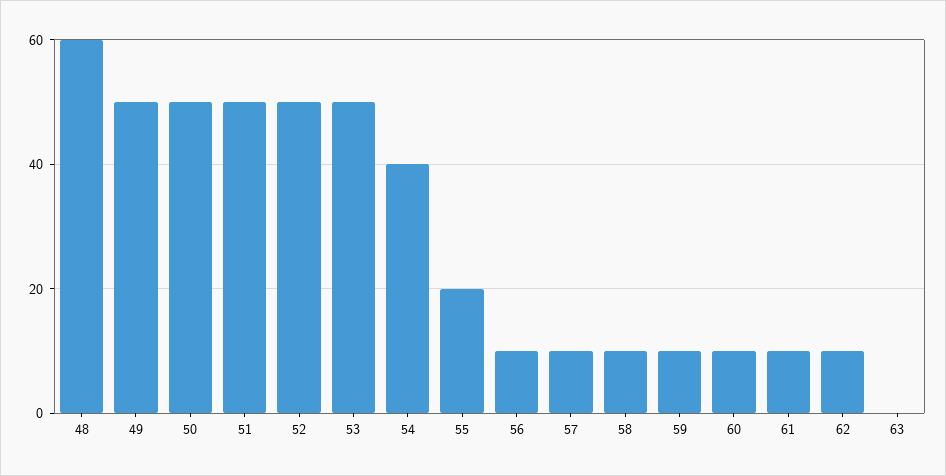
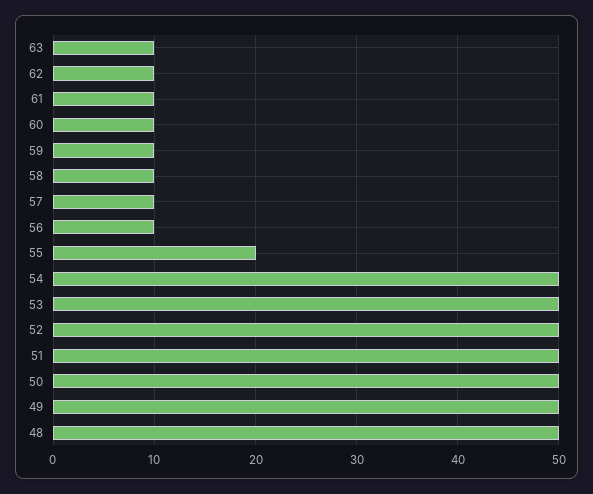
  {
-   "48": 60,
+   "48": 50,
    "49": 50,
    "50": 50,
    "51": 50,
    "52": 50,
    "53": 50,
-   "54": 40,
+   "54": 50,
    "55": 20,
    "56": 10,
    "57": 10,
    "58": 10,
    "59": 10,
    "60": 10,
    "61": 10,
    "62": 10,
-   "63": 0
+   "63": 10
  }

